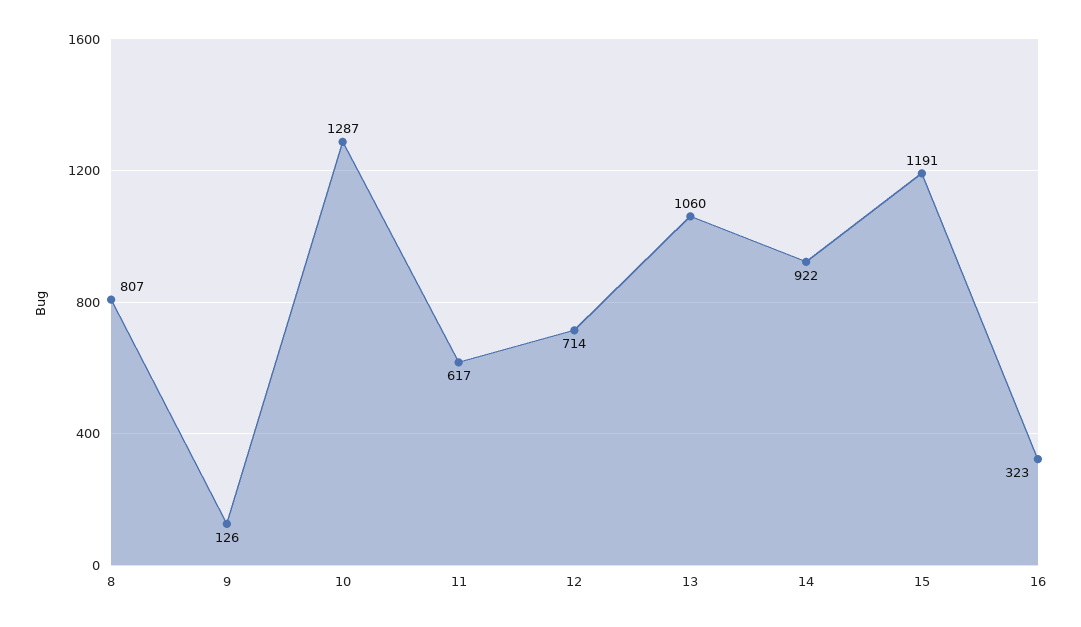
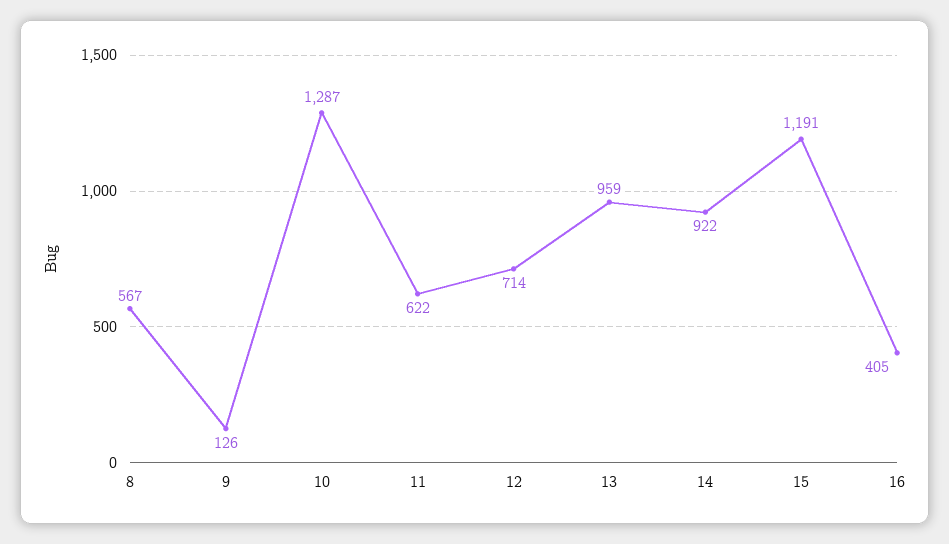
  {
-   "8": 807,
+   "8": 567,
    "9": 126,
    "10": 1287,
-   "11": 617,
+   "11": 622,
    "12": 714,
-   "13": 1060,
+   "13": 959,
    "14": 922,
    "15": 1191,
-   "16": 323
+   "16": 405
  }

